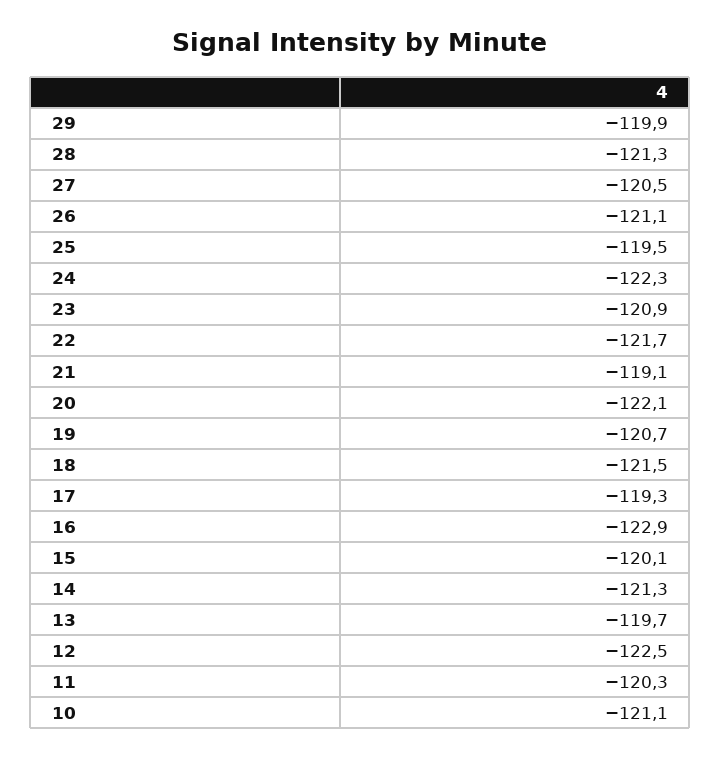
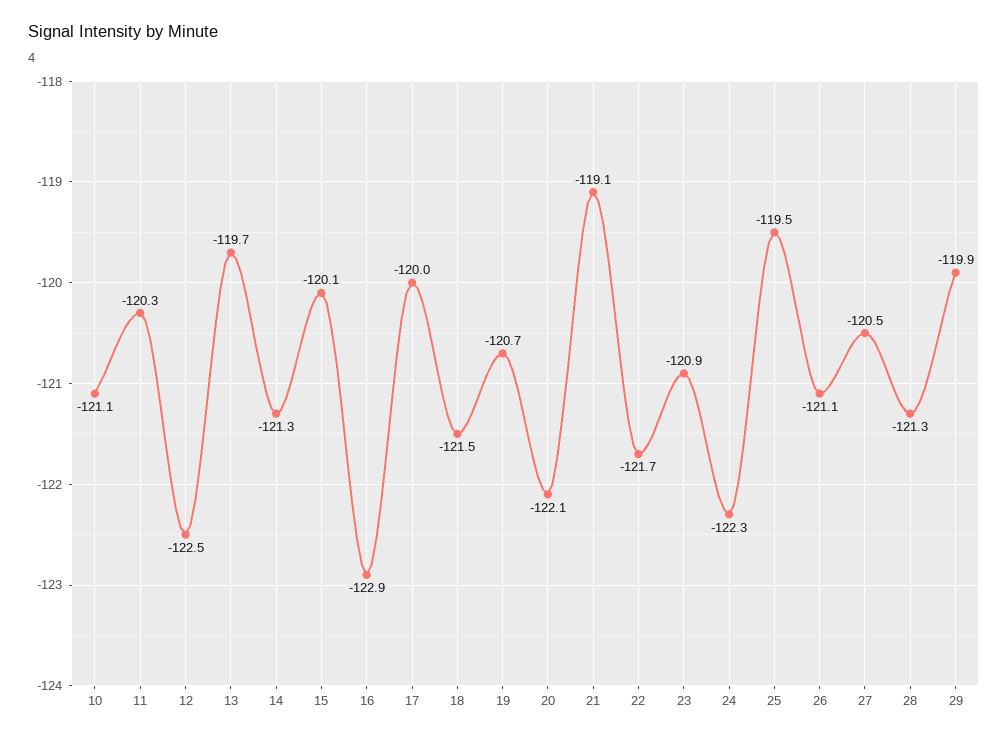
  {
    "29": -119.9,
    "28": -121.3,
    "27": -120.5,
    "26": -121.1,
    "25": -119.5,
    "24": -122.3,
    "23": -120.9,
    "22": -121.7,
    "21": -119.1,
    "20": -122.1,
    "19": -120.7,
    "18": -121.5,
-   "17": -119.3,
+   "17": -120,
    "16": -122.9,
    "15": -120.1,
    "14": -121.3,
    "13": -119.7,
    "12": -122.5,
    "11": -120.3,
    "10": -121.1
  }

